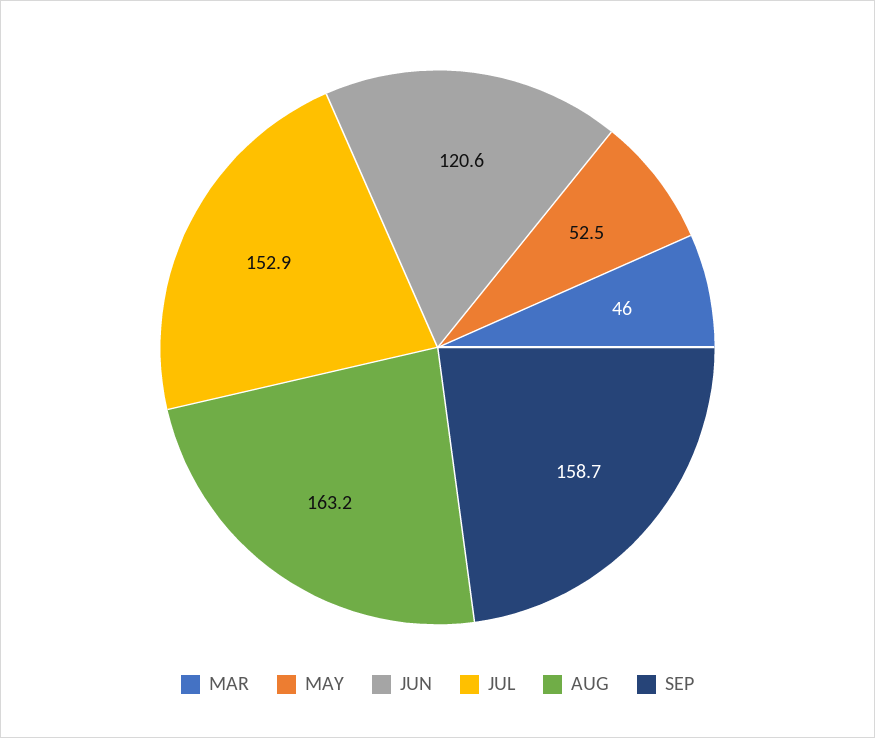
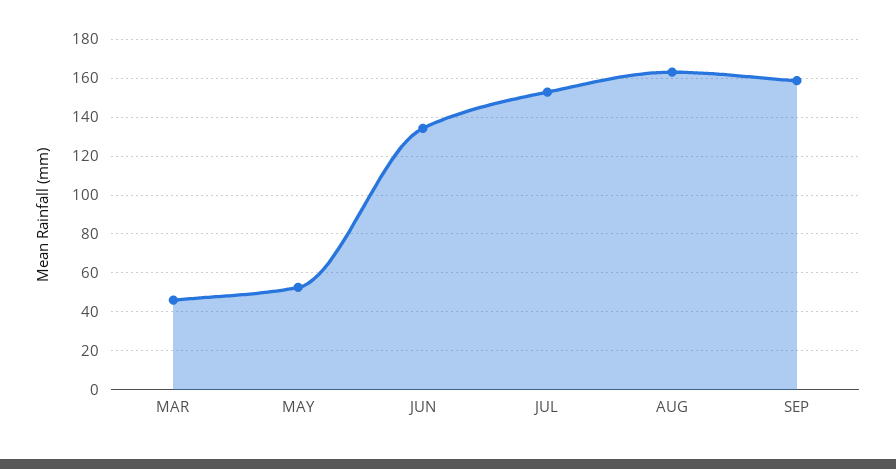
  {
    "MAR": 46,
    "MAY": 52.5,
-   "JUN": 120.6,
+   "JUN": 135,
    "JUL": 152.9,
    "AUG": 163.2,
    "SEP": 158.7
  }

